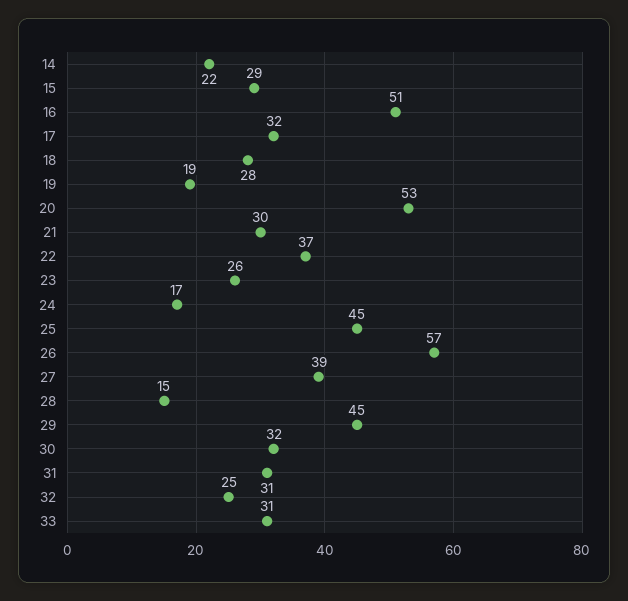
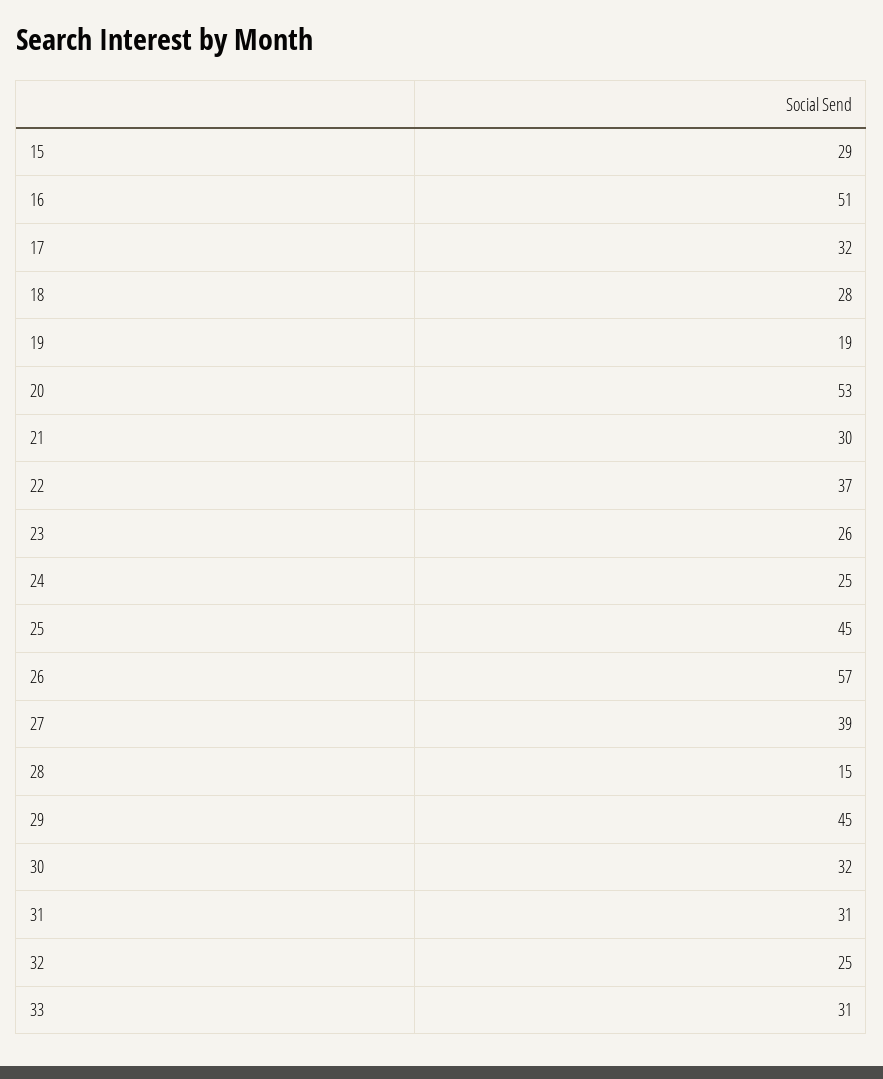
  {
-   "14": 22,
    "15": 29,
    "16": 51,
    "17": 32,
    "18": 28,
    "19": 19,
    "20": 53,
    "21": 30,
    "22": 37,
    "23": 26,
-   "24": 17,
+   "24": 25,
    "25": 45,
    "26": 57,
    "27": 39,
    "28": 15,
    "29": 45,
    "30": 32,
    "31": 31,
    "32": 25,
    "33": 31
  }

